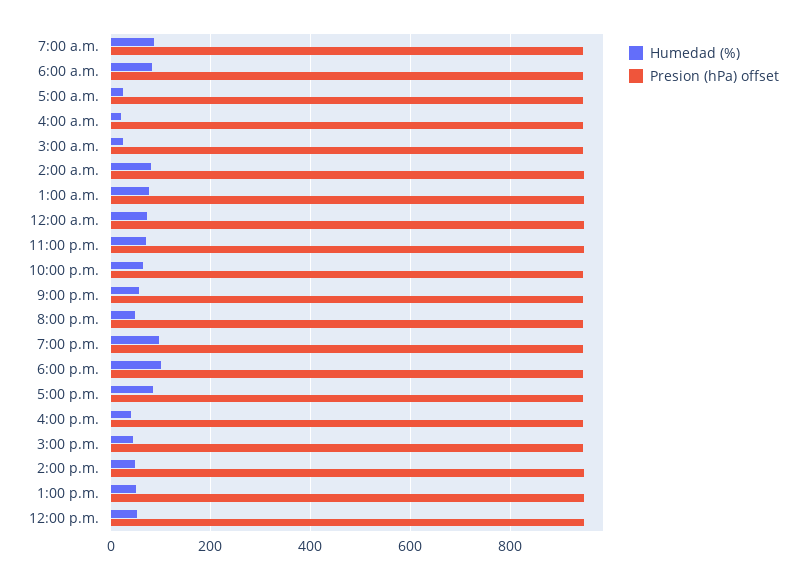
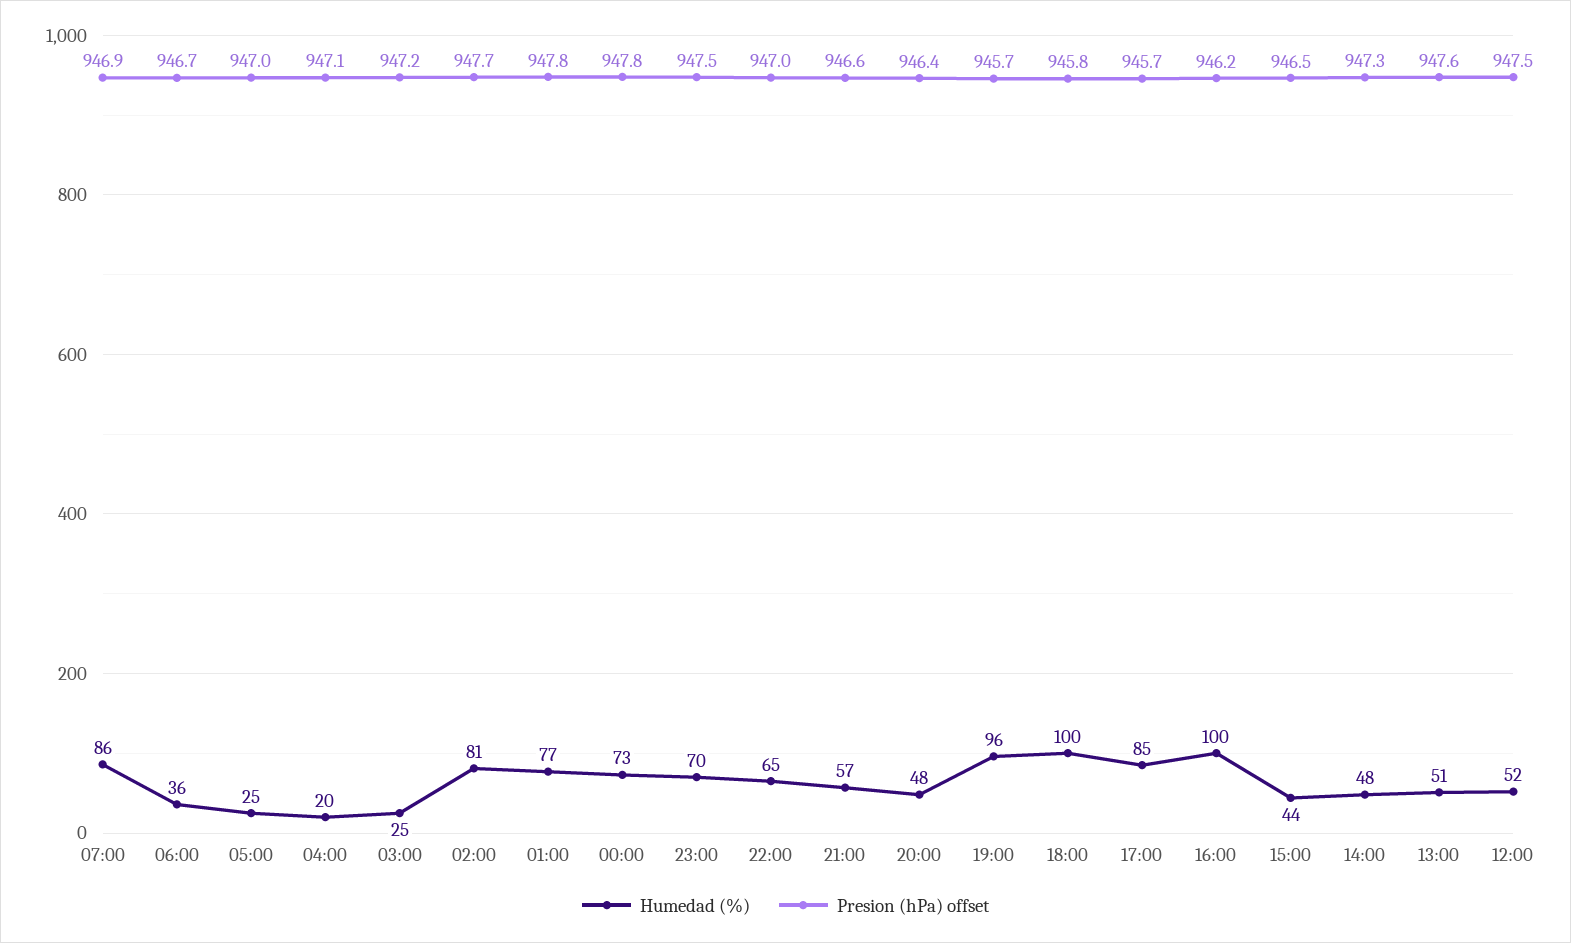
  {
    "Humedad (%)": {
      "7:00 a.m.": 86,
-     "6:00 a.m.": 80,
+     "6:00 a.m.": 36,
      "5:00 a.m.": 25,
      "4:00 a.m.": 20,
      "3:00 a.m.": 25,
      "2:00 a.m.": 81,
      "1:00 a.m.": 77,
      "12:00 a.m.": 73,
      "11:00 p.m.": 70,
      "10:00 p.m.": 65,
      "9:00 p.m.": 57,
      "8:00 p.m.": 48,
      "7:00 p.m.": 96,
      "6:00 p.m.": 100,
      "5:00 p.m.": 85,
-     "4:00 p.m.": 40,
+     "4:00 p.m.": 100,
      "3:00 p.m.": 44,
      "2:00 p.m.": 48,
      "1:00 p.m.": 51,
      "12:00 p.m.": 52
    },
    "Presion (hPa) offset": {
      "7:00 a.m.": 946.9,
      "6:00 a.m.": 946.7,
      "5:00 a.m.": 947,
      "4:00 a.m.": 947.1,
      "3:00 a.m.": 947.2,
      "2:00 a.m.": 947.7,
      "1:00 a.m.": 947.8,
      "12:00 a.m.": 947.8,
      "11:00 p.m.": 947.5,
      "10:00 p.m.": 947,
      "9:00 p.m.": 946.6,
      "8:00 p.m.": 946.4,
      "7:00 p.m.": 945.7,
      "6:00 p.m.": 945.8,
      "5:00 p.m.": 945.7,
      "4:00 p.m.": 946.2,
      "3:00 p.m.": 946.5,
      "2:00 p.m.": 947.3,
      "1:00 p.m.": 947.6,
      "12:00 p.m.": 947.5
    }
  }

